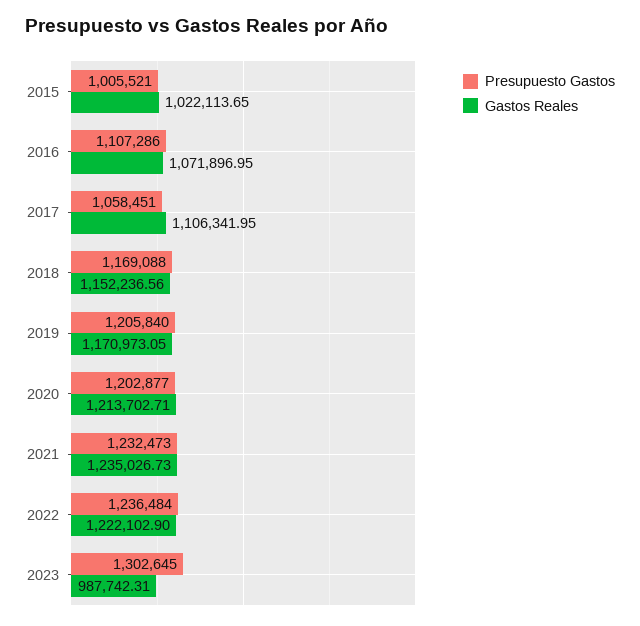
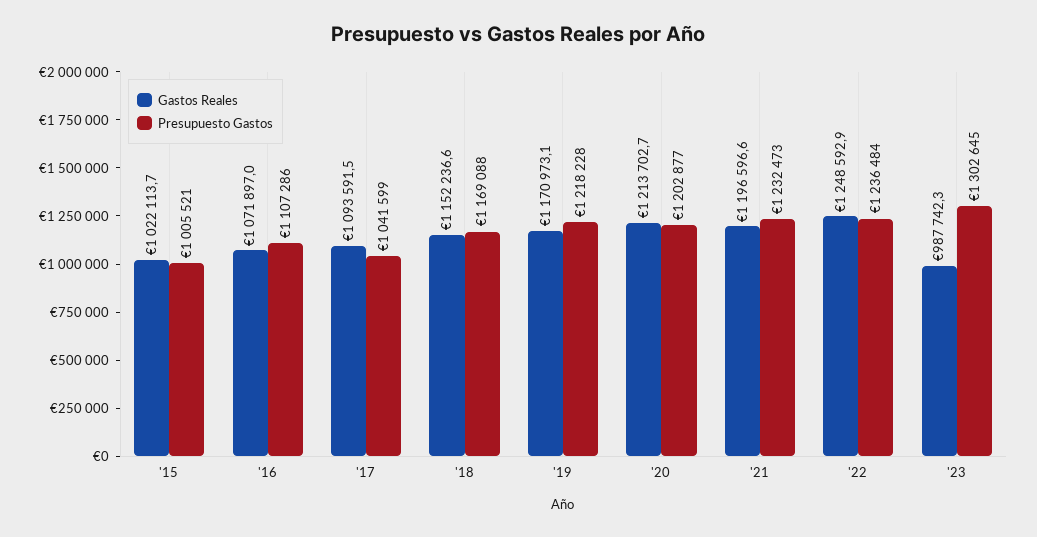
  {
    "Presupuesto Gastos": {
      "2015": 1005521,
      "2016": 1107286,
-     "2017": 1058451,
+     "2017": 1041599,
      "2018": 1169088,
-     "2019": 1205840,
+     "2019": 1218228,
      "2020": 1202877,
      "2021": 1232473,
      "2022": 1236484,
      "2023": 1302645
    },
    "Gastos Reales": {
      "2015": 1022113.65,
      "2016": 1071896.95,
-     "2017": 1106341.95,
+     "2017": 1093591.5,
      "2018": 1152236.56,
      "2019": 1170973.05,
      "2020": 1213702.71,
-     "2021": 1235026.73,
+     "2021": 1196596.6,
-     "2022": 1222102.9,
+     "2022": 1248592.9,
      "2023": 987742.31
    }
  }

